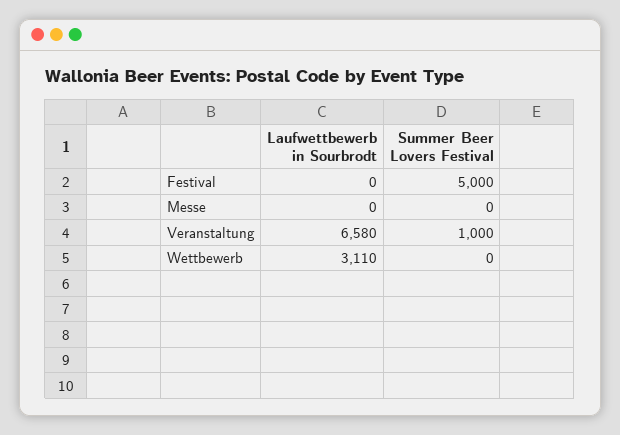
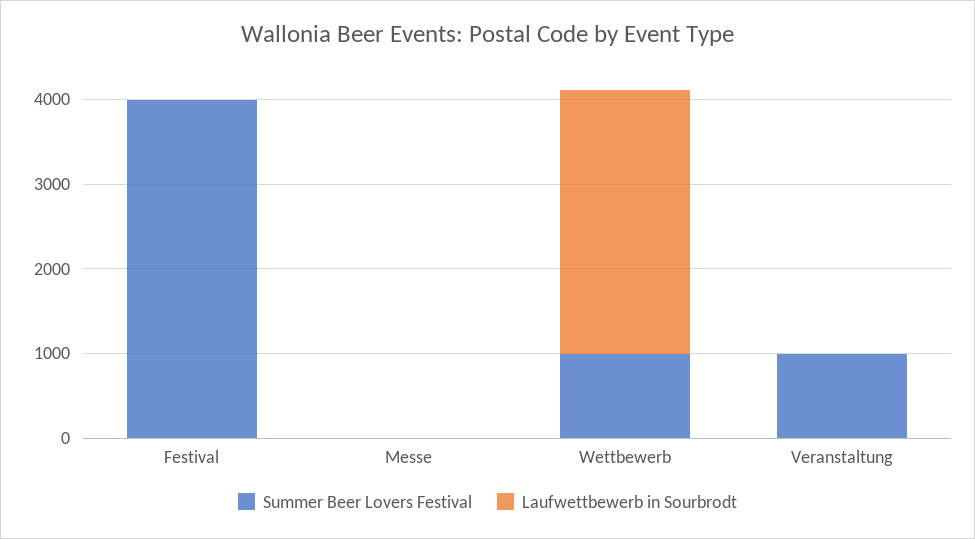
  {
    "Laufwettbewerb in Sourbrodt": {
      "Festival": 0,
      "Messe": 0,
-     "Veranstaltung": 6580,
+     "Veranstaltung": 0,
      "Wettbewerb": 3110
    },
    "Summer Beer Lovers Festival": {
-     "Festival": 5000,
+     "Festival": 4000,
      "Messe": 0,
      "Veranstaltung": 1000,
-     "Wettbewerb": 0
+     "Wettbewerb": 1000
    }
  }

